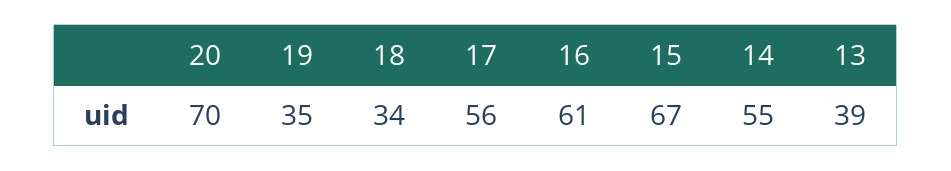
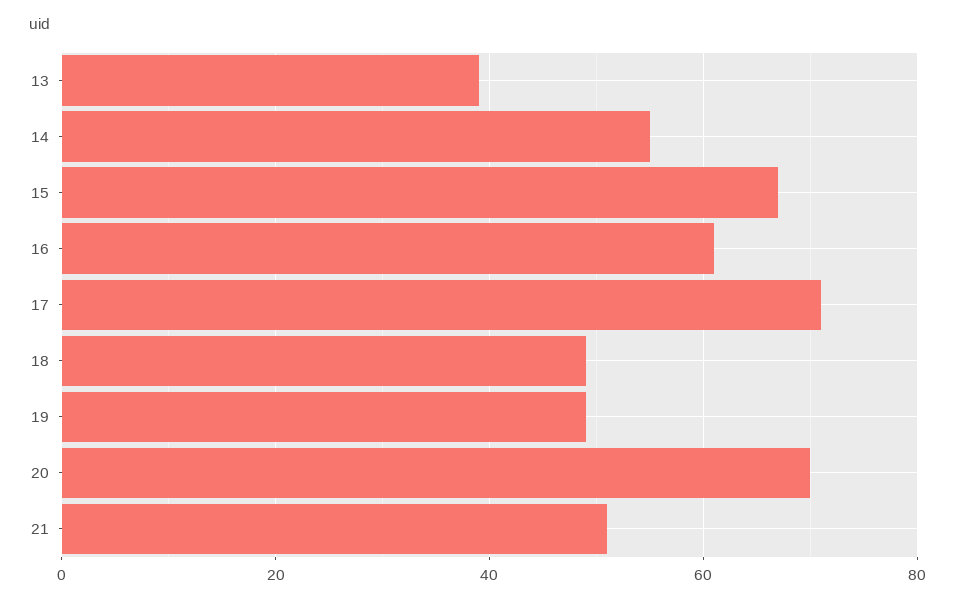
  {
    "20": 70,
-   "19": 35,
+   "19": 50,
-   "18": 34,
+   "18": 50,
-   "17": 56,
+   "17": 70,
    "16": 61,
    "15": 67,
    "14": 55,
-   "13": 39
+   "13": 39,
+   "21": 50
  }

